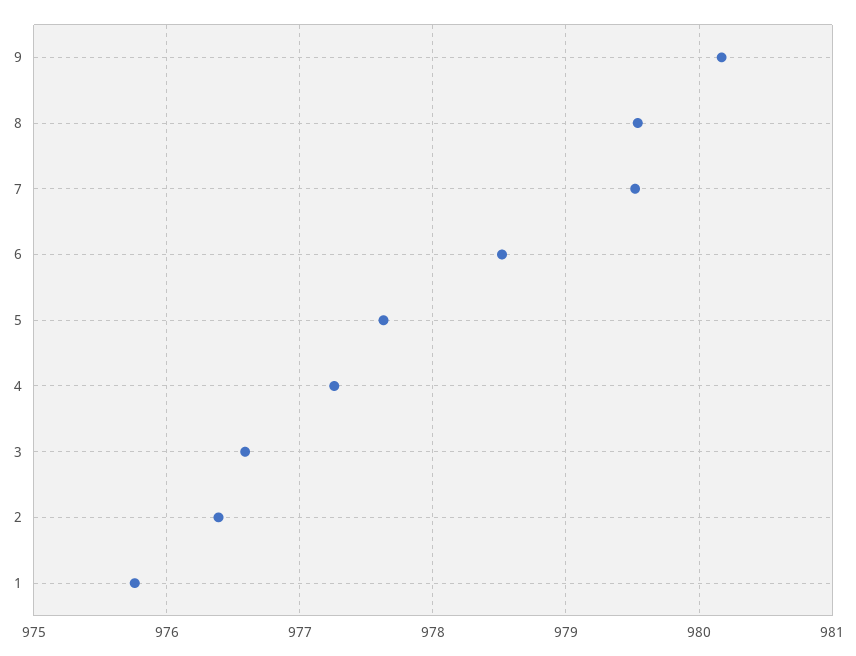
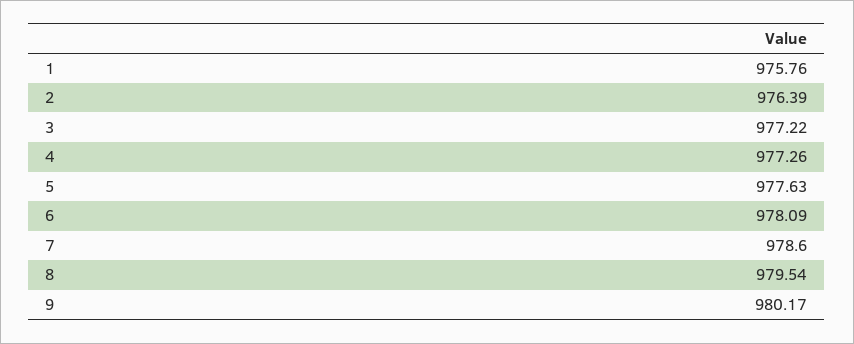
  {
    "9": 980.17,
    "8": 979.54,
-   "7": 979.5,
+   "7": 978.6,
-   "6": 978.5,
+   "6": 978.09,
    "5": 977.63,
    "4": 977.26,
-   "3": 976.6,
+   "3": 977.22,
    "2": 976.39,
    "1": 975.76
  }

